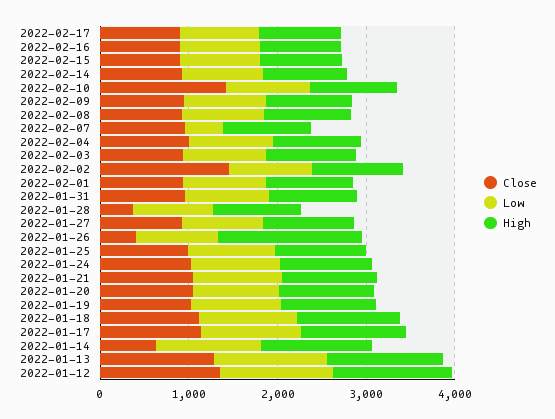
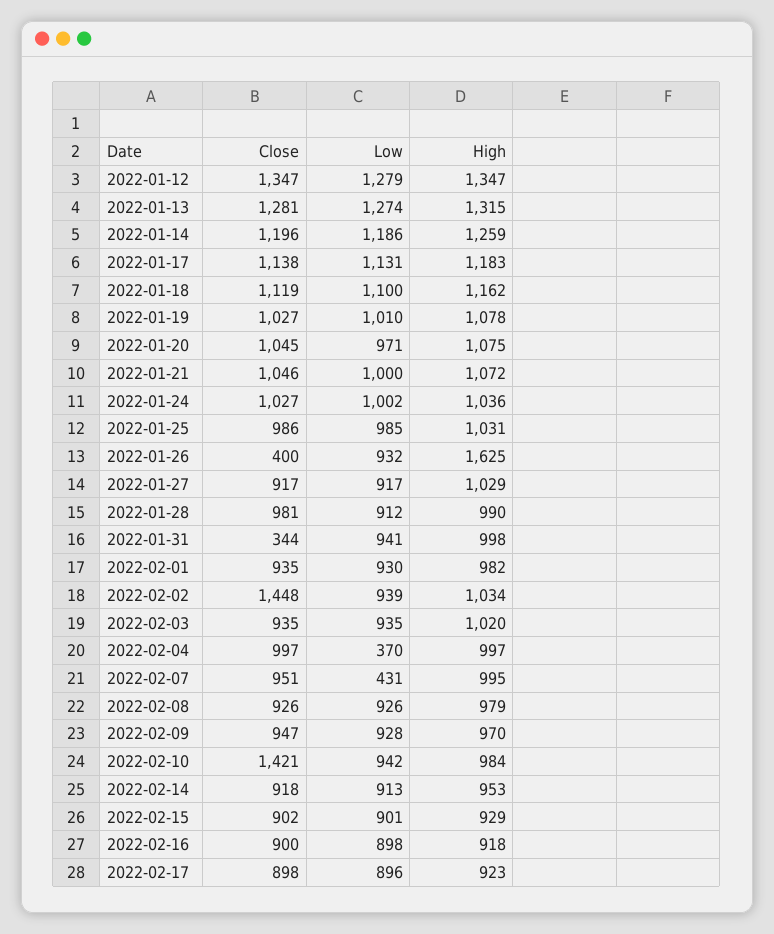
  {
    "Close": {
      "2022-02-17": 898,
      "2022-02-16": 900,
      "2022-02-15": 902,
      "2022-02-14": 918,
      "2022-02-10": 1421,
      "2022-02-09": 947,
      "2022-02-08": 926,
      "2022-02-07": 951,
      "2022-02-04": 997,
      "2022-02-03": 935,
      "2022-02-02": 1448,
      "2022-02-01": 935,
-     "2022-01-31": 1000,
+     "2022-01-31": 344,
-     "2022-01-28": 400,
+     "2022-01-28": 981,
      "2022-01-27": 917,
      "2022-01-26": 400,
      "2022-01-25": 986,
      "2022-01-24": 1027,
      "2022-01-21": 1046,
      "2022-01-20": 1045,
      "2022-01-19": 1027,
      "2022-01-18": 1119,
      "2022-01-17": 1138,
-     "2022-01-14": 600,
+     "2022-01-14": 1196,
      "2022-01-13": 1281,
      "2022-01-12": 1347
    },
    "Low": {
      "2022-02-17": 896,
      "2022-02-16": 898,
      "2022-02-15": 901,
      "2022-02-14": 913,
      "2022-02-10": 942,
      "2022-02-09": 928,
      "2022-02-08": 926,
      "2022-02-07": 431,
-     "2022-02-04": 1000,
+     "2022-02-04": 370,
      "2022-02-03": 935,
      "2022-02-02": 939,
      "2022-02-01": 930,
      "2022-01-31": 941,
      "2022-01-28": 912,
      "2022-01-27": 917,
      "2022-01-26": 932,
      "2022-01-25": 985,
      "2022-01-24": 1002,
      "2022-01-21": 1000,
      "2022-01-20": 971,
      "2022-01-19": 1010,
      "2022-01-18": 1100,
      "2022-01-17": 1131,
      "2022-01-14": 1186,
      "2022-01-13": 1274,
      "2022-01-12": 1279
    },
    "High": {
      "2022-02-17": 923,
      "2022-02-16": 918,
      "2022-02-15": 929,
      "2022-02-14": 953,
      "2022-02-10": 984,
      "2022-02-09": 970,
      "2022-02-08": 979,
      "2022-02-07": 995,
      "2022-02-04": 997,
      "2022-02-03": 1020,
      "2022-02-02": 1034,
      "2022-02-01": 982,
      "2022-01-31": 998,
      "2022-01-28": 990,
      "2022-01-27": 1029,
      "2022-01-26": 1625,
      "2022-01-25": 1031,
      "2022-01-24": 1036,
      "2022-01-21": 1072,
      "2022-01-20": 1075,
      "2022-01-19": 1078,
      "2022-01-18": 1162,
      "2022-01-17": 1183,
      "2022-01-14": 1259,
      "2022-01-13": 1315,
      "2022-01-12": 1347
    }
  }

